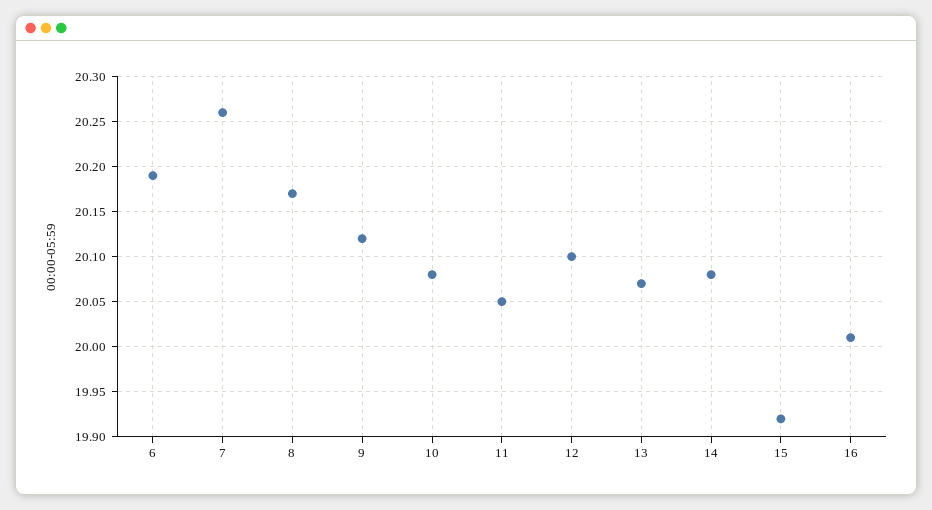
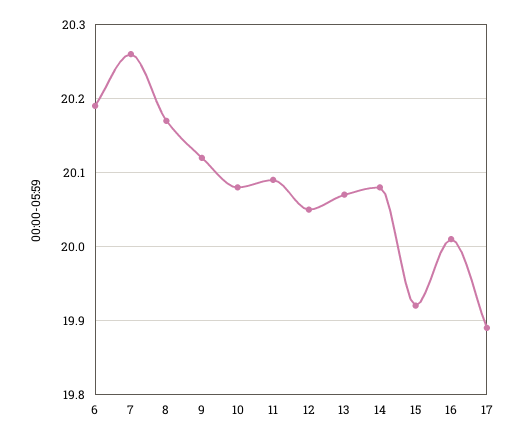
  {
    "6": 20.19,
    "7": 20.26,
    "8": 20.17,
    "9": 20.12,
    "10": 20.08,
-   "11": 20.05,
+   "11": 20.09,
-   "12": 20.1,
+   "12": 20.05,
    "13": 20.07,
    "14": 20.08,
    "15": 19.92,
-   "16": 20.01
+   "16": 20.01,
+   "17": 19.89
  }

